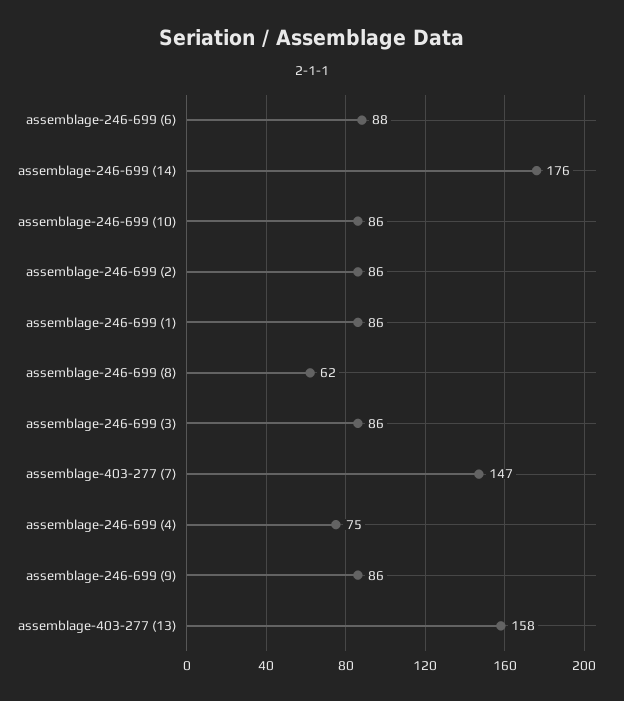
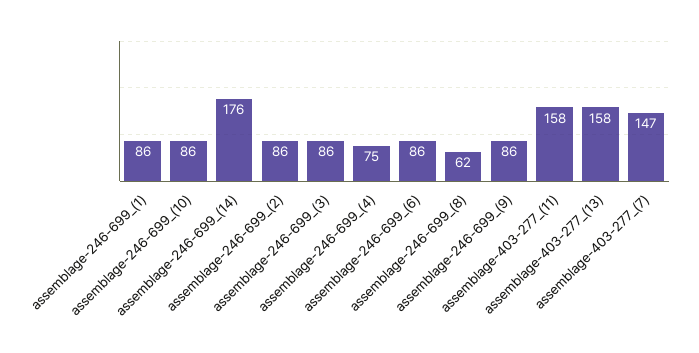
  {
-   "assemblage-246-699 (6)": 88,
+   "assemblage-246-699 (6)": 86,
    "assemblage-246-699 (14)": 176,
    "assemblage-246-699 (10)": 86,
    "assemblage-246-699 (2)": 86,
    "assemblage-246-699 (1)": 86,
    "assemblage-246-699 (8)": 62,
    "assemblage-246-699 (3)": 86,
    "assemblage-403-277 (7)": 147,
    "assemblage-246-699 (4)": 75,
    "assemblage-246-699 (9)": 86,
-   "assemblage-403-277 (13)": 158
+   "assemblage-403-277 (13)": 158,
+   "assemblage-403-277_(11)": 158
  }

